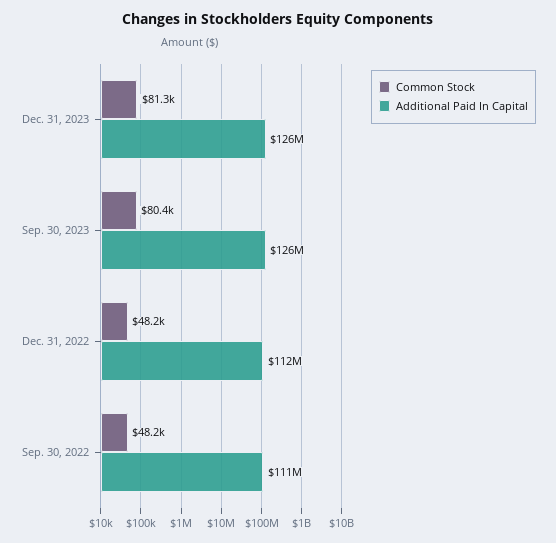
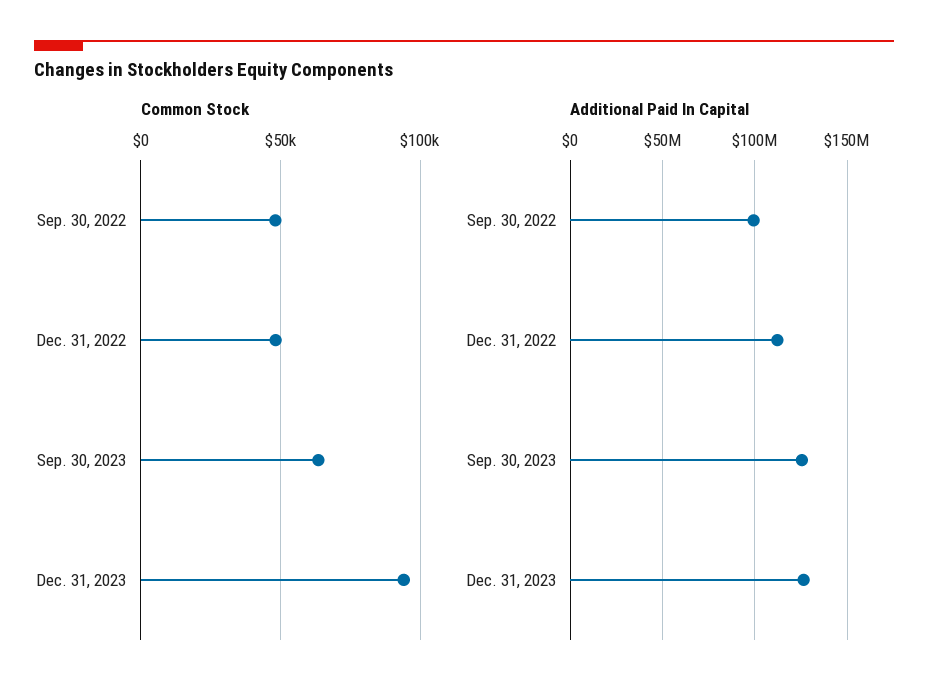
  {
    "Common Stock": {
-     "Dec. 31, 2023": 81300,
+     "Dec. 31, 2023": 95000,
-     "Sep. 30, 2023": 80400,
+     "Sep. 30, 2023": 65000,
      "Dec. 31, 2022": 48200,
      "Sep. 30, 2022": 48200
    },
    "Additional Paid In Capital": {
      "Dec. 31, 2023": 126000000,
      "Sep. 30, 2023": 126000000,
      "Dec. 31, 2022": 112000000,
-     "Sep. 30, 2022": 111000000
+     "Sep. 30, 2022": 100000000
    }
  }

